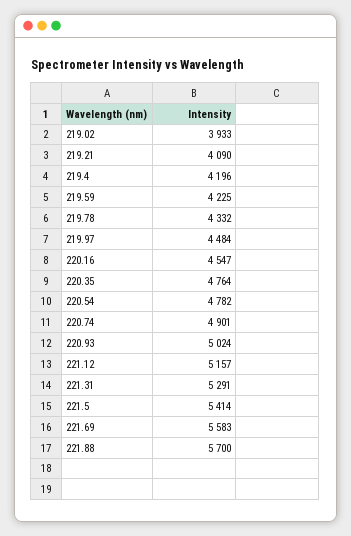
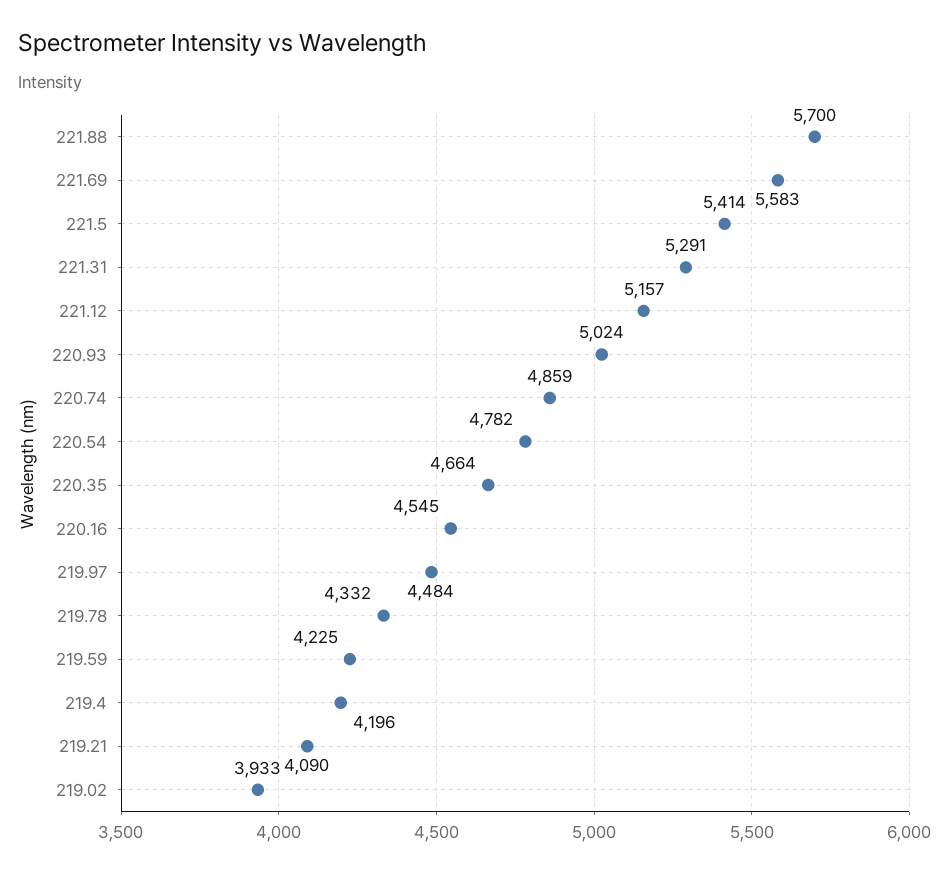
  {
    "219.02": 3933,
    "219.21": 4090,
    "219.4": 4196,
    "219.59": 4225,
    "219.78": 4332,
    "219.97": 4484,
-   "220.16": 4547,
+   "220.16": 4545,
-   "220.35": 4764,
+   "220.35": 4664,
    "220.54": 4782,
-   "220.74": 4901,
+   "220.74": 4859,
    "220.93": 5024,
    "221.12": 5157,
    "221.31": 5291,
    "221.5": 5414,
    "221.69": 5583,
    "221.88": 5700
  }

